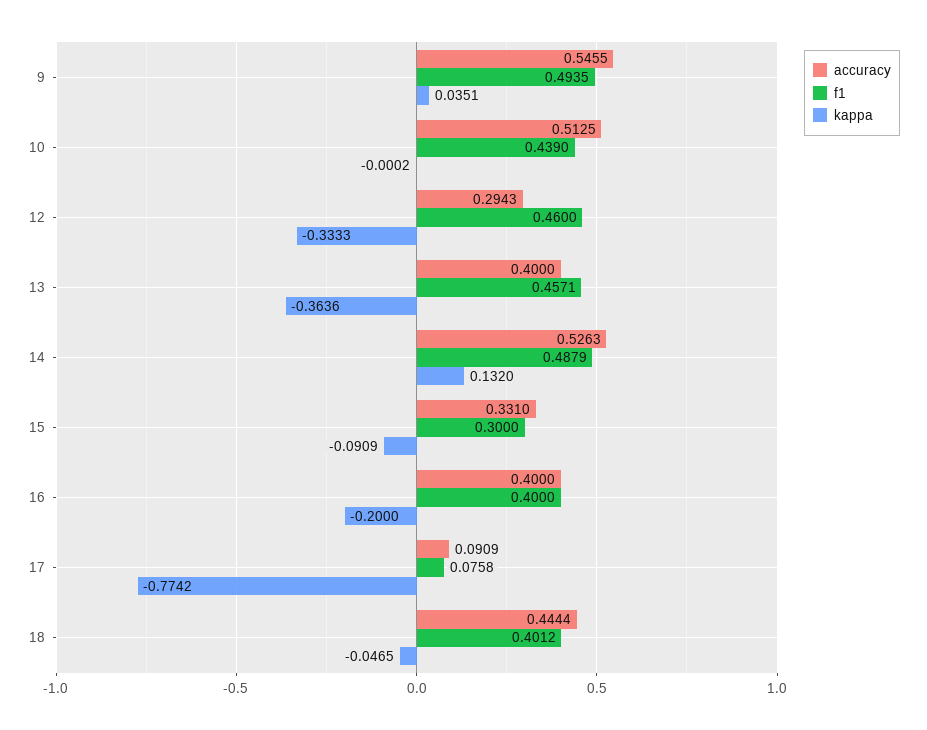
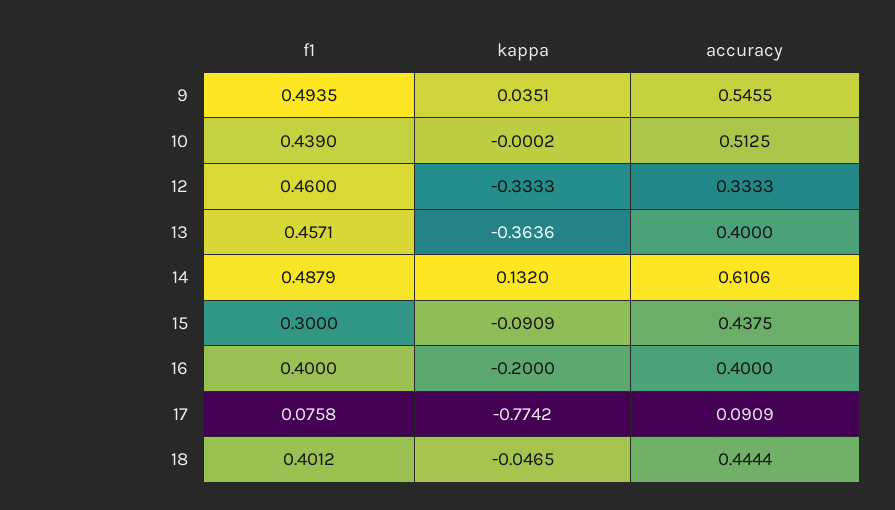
  {
    "accuracy": {
      "9": 0.5455,
      "10": 0.5125,
-     "12": 0.2943,
+     "12": 0.3333,
      "13": 0.4,
-     "14": 0.5263,
+     "14": 0.6106,
-     "15": 0.331,
+     "15": 0.4375,
      "16": 0.4,
      "17": 0.0909,
      "18": 0.4444
    },
    "f1": {
      "9": 0.4935,
      "10": 0.439,
      "12": 0.46,
      "13": 0.4571,
      "14": 0.4879,
      "15": 0.3,
      "16": 0.4,
      "17": 0.0758,
      "18": 0.4012
    },
    "kappa": {
      "9": 0.0351,
      "10": -0.0002,
      "12": -0.3333,
      "13": -0.3636,
      "14": 0.132,
      "15": -0.0909,
      "16": -0.2,
      "17": -0.7742,
      "18": -0.0465
    }
  }

